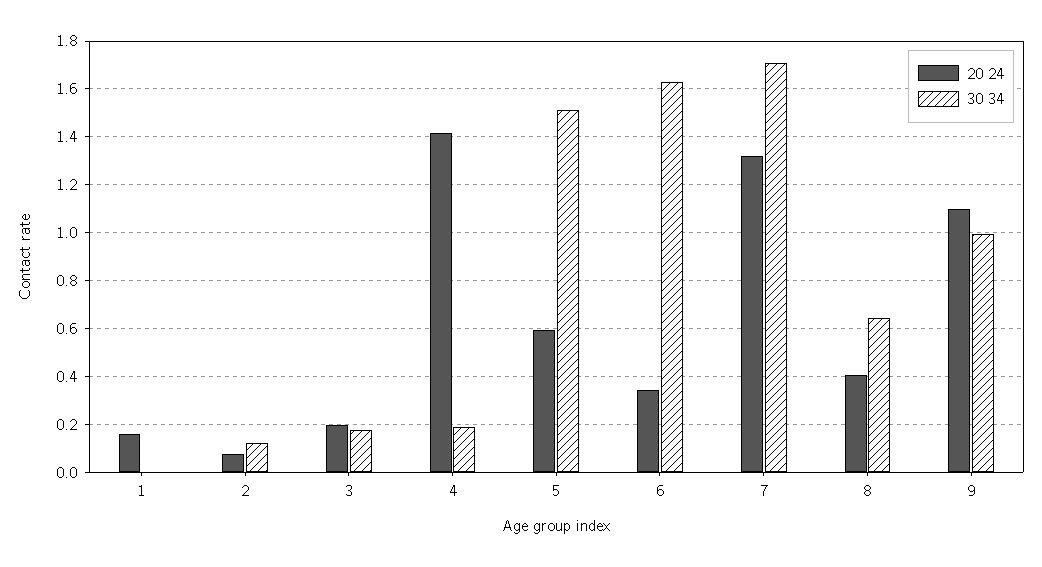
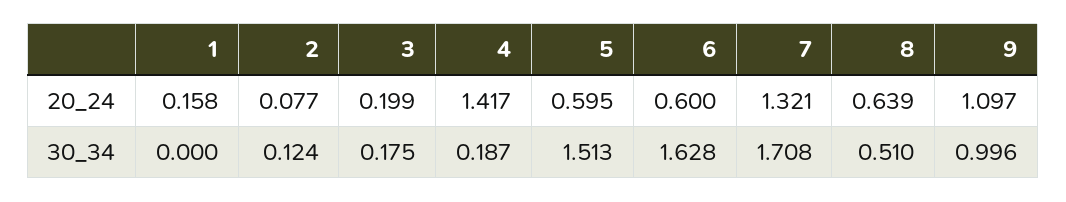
  {
    "20 24": {
      "1": 0.158,
      "2": 0.077,
      "3": 0.199,
      "4": 1.417,
      "5": 0.595,
-     "6": 0.35,
+     "6": 0.6,
      "7": 1.321,
-     "8": 0.4,
+     "8": 0.639,
      "9": 1.097
    },
    "30 34": {
      "1": 0,
      "2": 0.124,
      "3": 0.175,
      "4": 0.187,
      "5": 1.513,
      "6": 1.628,
      "7": 1.708,
-     "8": 0.65,
+     "8": 0.51,
      "9": 0.996
    }
  }

